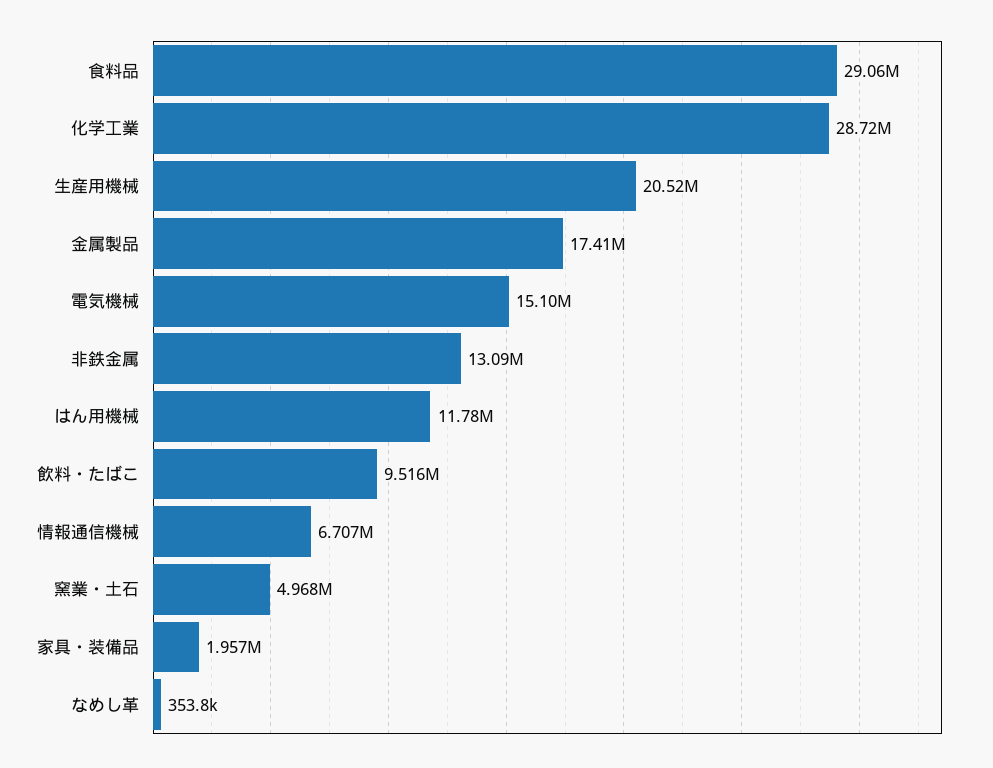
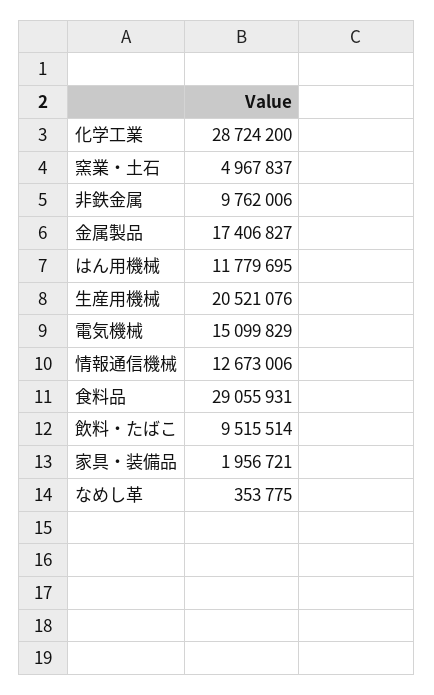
  {
    "食料品": 29055931,
    "化学工業": 28724200,
    "生産用機械": 20521076,
    "金属製品": 17406827,
    "電気機械": 15099829,
-   "非鉄金属": 13090000,
+   "非鉄金属": 9762006,
    "はん用機械": 11779695,
    "飲料・たばこ": 9515514,
-   "情報通信機械": 6707000,
+   "情報通信機械": 12673006,
    "窯業・土石": 4967837,
    "家具・装備品": 1956721,
    "なめし革": 353775
  }

